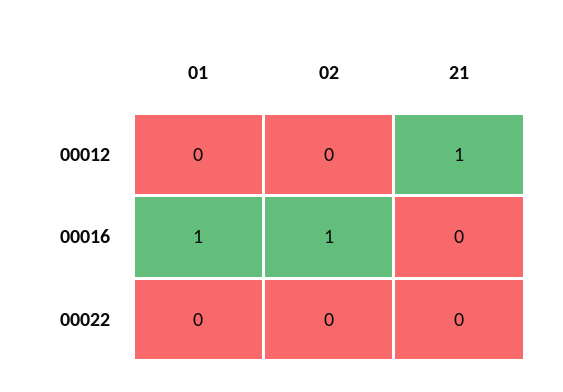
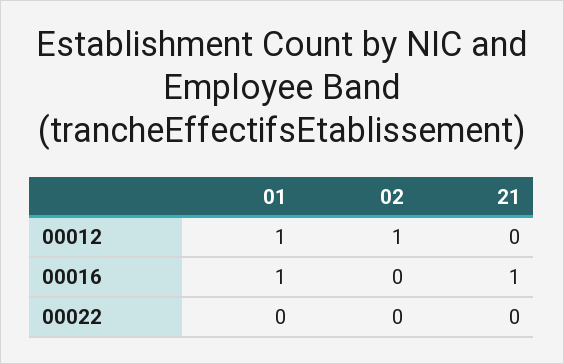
  {
    "01": {
-     "00012": 0,
+     "00012": 1,
      "00016": 1,
      "00022": 0
    },
    "02": {
-     "00012": 0,
+     "00012": 1,
-     "00016": 1,
+     "00016": 0,
      "00022": 0
    },
    "21": {
-     "00012": 1,
+     "00012": 0,
-     "00016": 0,
+     "00016": 1,
      "00022": 0
    }
  }

